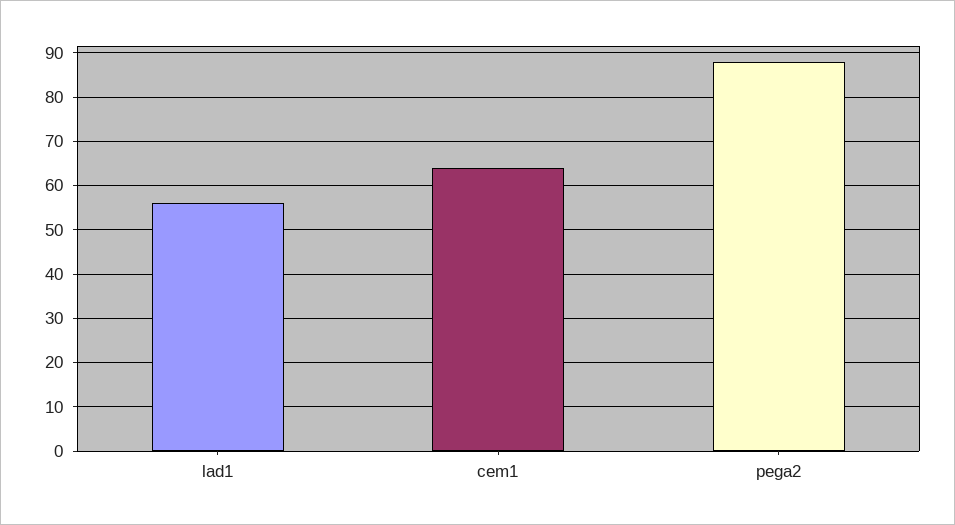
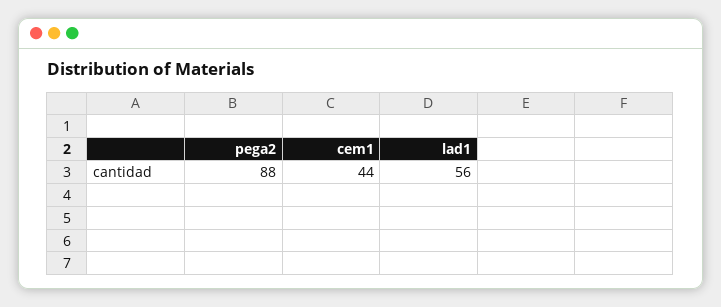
  {
    "lad1": 56,
-   "cem1": 65,
+   "cem1": 44,
    "pega2": 88
  }

